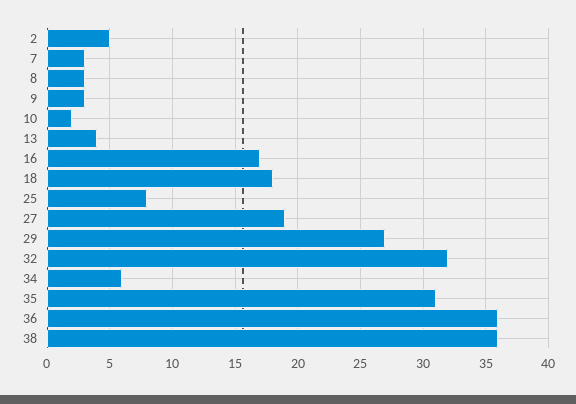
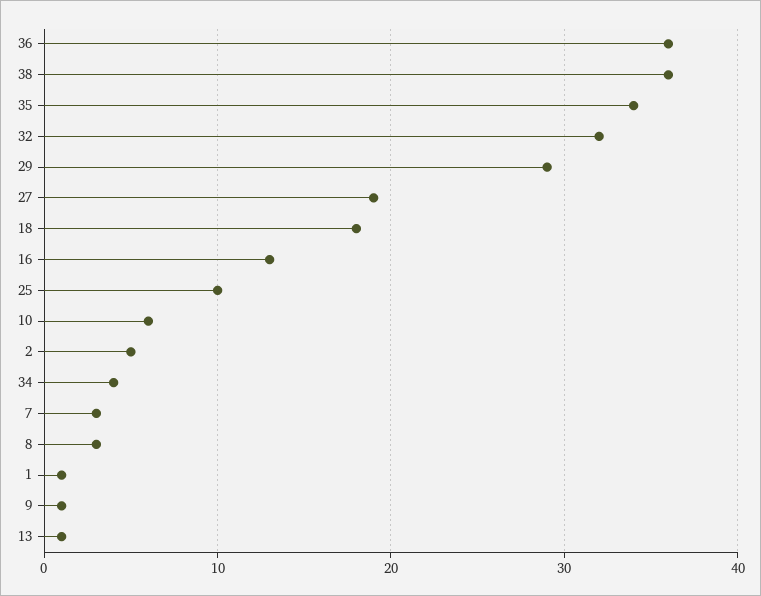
  {
    "2": 5,
    "7": 3,
    "8": 3,
-   "9": 3,
+   "9": 1,
-   "10": 2,
+   "10": 6,
-   "13": 4,
+   "13": 1,
-   "16": 17,
+   "16": 13,
    "18": 18,
-   "25": 8,
+   "25": 10,
    "27": 19,
-   "29": 27,
+   "29": 29,
    "32": 32,
-   "34": 6,
+   "34": 4,
-   "35": 31,
+   "35": 34,
    "36": 36,
-   "38": 36
+   "38": 36,
+   "1": 1
  }

